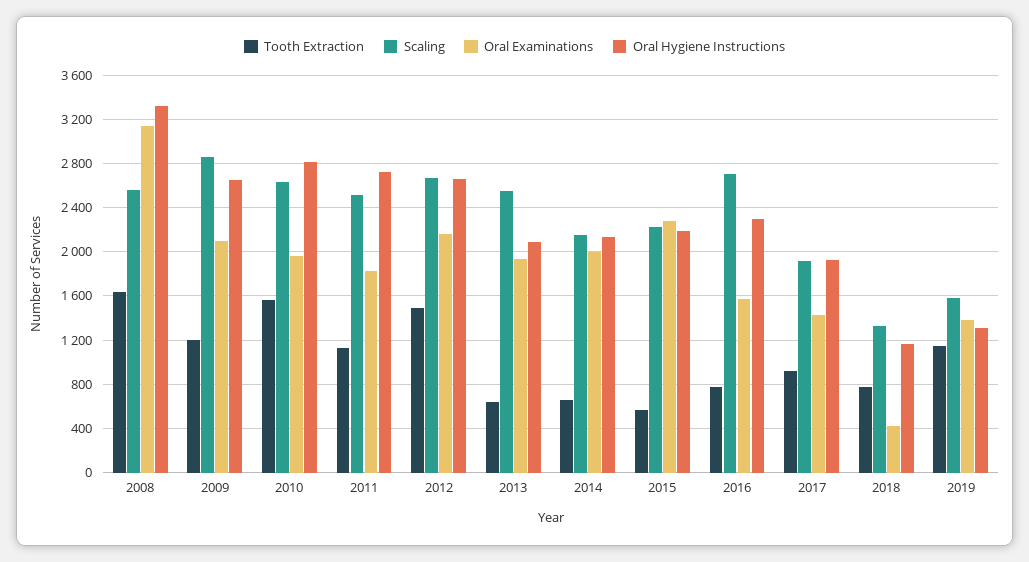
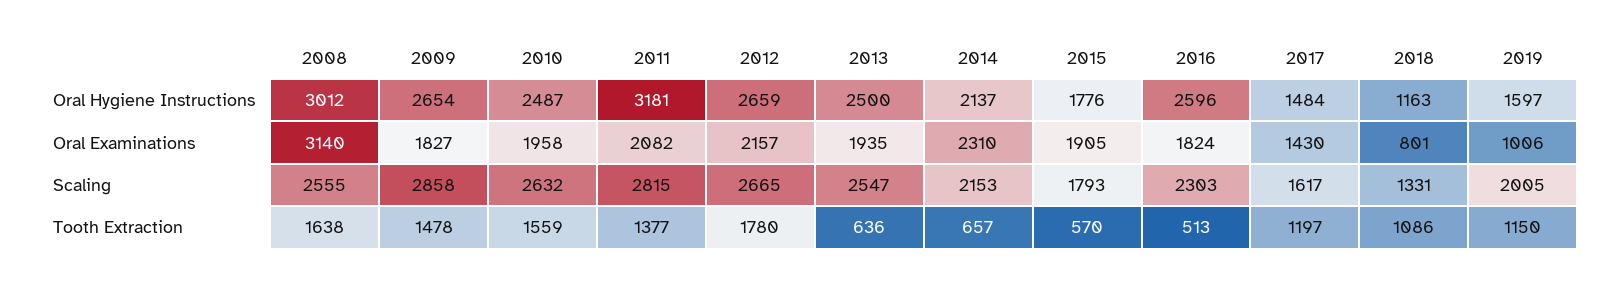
  {
    "Tooth Extraction": {
      "2008": 1638,
-     "2009": 1200,
+     "2009": 1478,
      "2010": 1559,
-     "2011": 1100,
+     "2011": 1377,
-     "2012": 1500,
+     "2012": 1780,
      "2013": 636,
      "2014": 657,
      "2015": 570,
-     "2016": 800,
+     "2016": 513,
-     "2017": 900,
+     "2017": 1197,
-     "2018": 800,
+     "2018": 1086,
      "2019": 1150
    },
    "Scaling": {
      "2008": 2555,
      "2009": 2858,
      "2010": 2632,
-     "2011": 2500,
+     "2011": 2815,
      "2012": 2665,
      "2013": 2547,
      "2014": 2153,
-     "2015": 2200,
+     "2015": 1793,
-     "2016": 2700,
+     "2016": 2303,
-     "2017": 1900,
+     "2017": 1617,
      "2018": 1331,
-     "2019": 1600
+     "2019": 2005
    },
    "Oral Examinations": {
      "2008": 3140,
-     "2009": 2100,
+     "2009": 1827,
      "2010": 1958,
-     "2011": 1800,
+     "2011": 2082,
      "2012": 2157,
      "2013": 1935,
-     "2014": 2000,
+     "2014": 2310,
-     "2015": 2300,
+     "2015": 1905,
-     "2016": 1600,
+     "2016": 1824,
      "2017": 1430,
-     "2018": 400,
+     "2018": 801,
-     "2019": 1400
+     "2019": 1006
    },
    "Oral Hygiene Instructions": {
-     "2008": 3300,
+     "2008": 3012,
      "2009": 2654,
-     "2010": 2800,
+     "2010": 2487,
-     "2011": 2700,
+     "2011": 3181,
      "2012": 2659,
-     "2013": 2100,
+     "2013": 2500,
      "2014": 2137,
-     "2015": 2200,
+     "2015": 1776,
-     "2016": 2300,
+     "2016": 2596,
-     "2017": 1900,
+     "2017": 1484,
      "2018": 1163,
-     "2019": 1300
+     "2019": 1597
    }
  }

